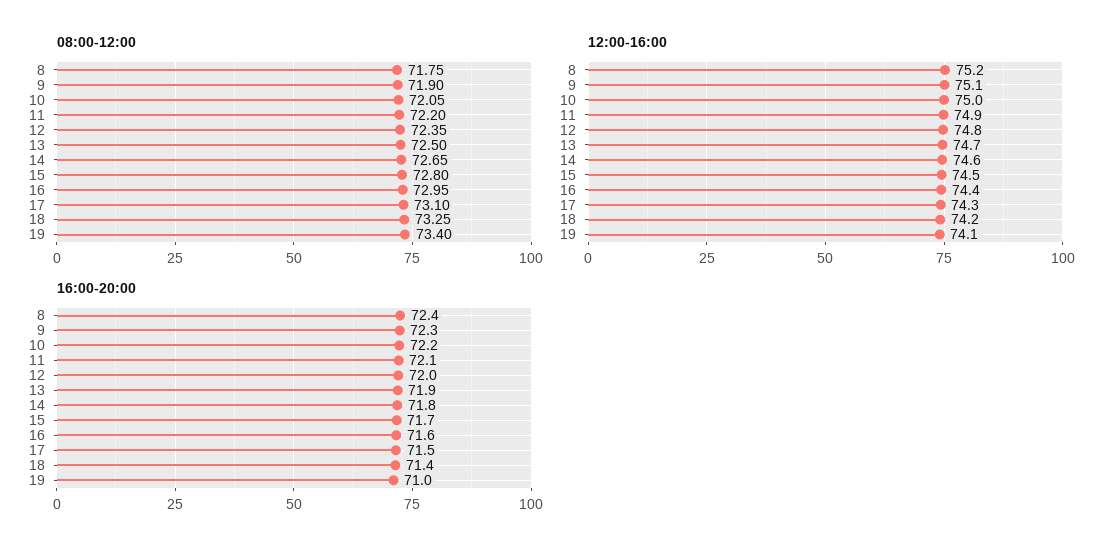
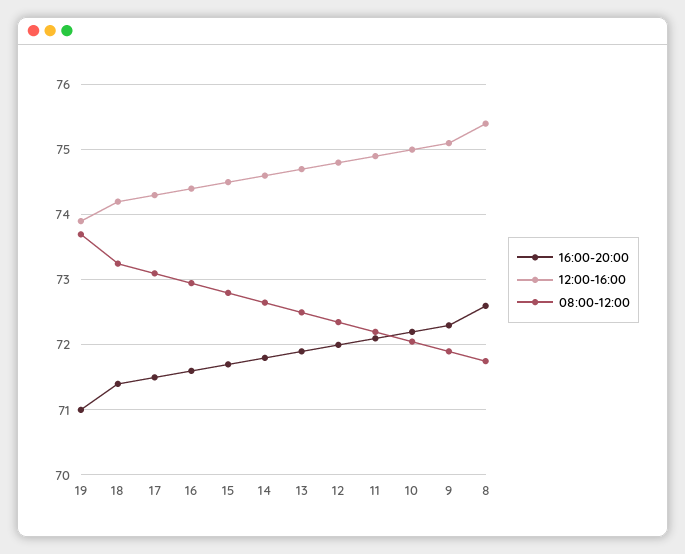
  {
    "08:00-12:00": {
      "8": 71.75,
      "9": 71.9,
      "10": 72.05,
      "11": 72.2,
      "12": 72.35,
      "13": 72.5,
      "14": 72.65,
      "15": 72.8,
      "16": 72.95,
      "17": 73.1,
      "18": 73.25,
-     "19": 73.4
+     "19": 73.7
    },
    "12:00-16:00": {
-     "8": 75.2,
+     "8": 75.4,
      "9": 75.1,
      "10": 75,
      "11": 74.9,
      "12": 74.8,
      "13": 74.7,
      "14": 74.6,
      "15": 74.5,
      "16": 74.4,
      "17": 74.3,
      "18": 74.2,
-     "19": 74.1
+     "19": 73.9
    },
    "16:00-20:00": {
-     "8": 72.4,
+     "8": 72.6,
      "9": 72.3,
      "10": 72.2,
      "11": 72.1,
      "12": 72,
      "13": 71.9,
      "14": 71.8,
      "15": 71.7,
      "16": 71.6,
      "17": 71.5,
      "18": 71.4,
      "19": 71
    }
  }

